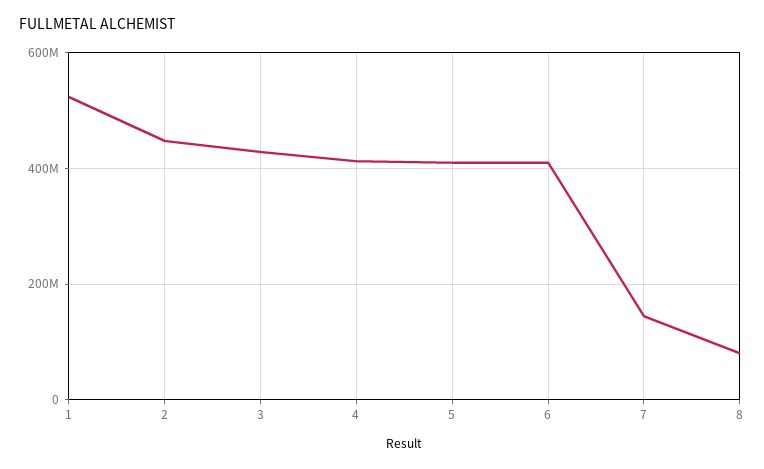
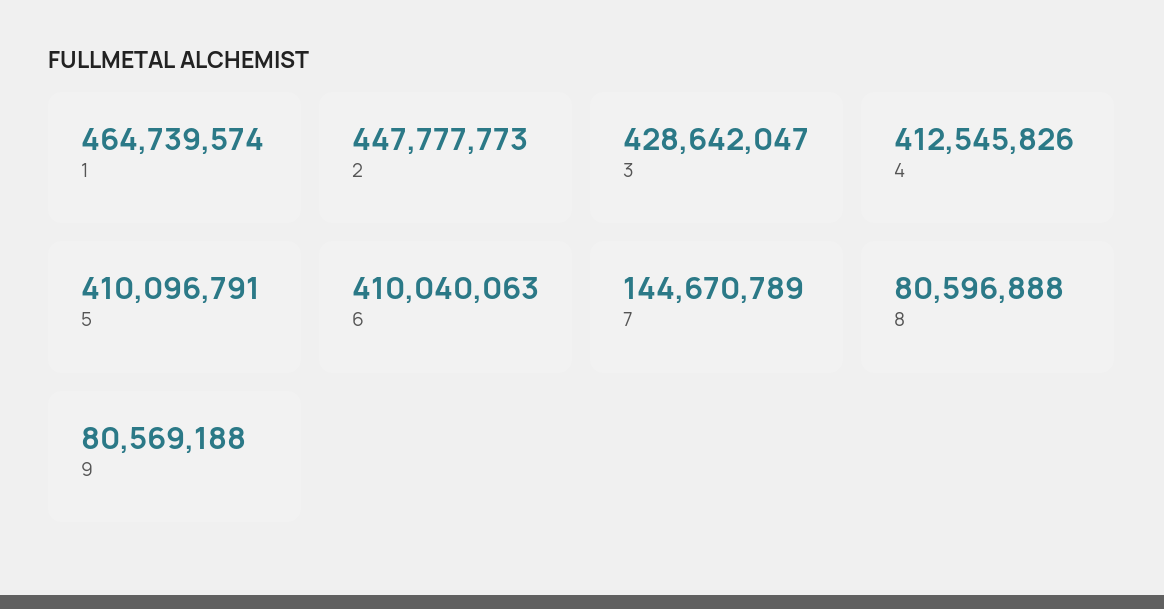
  {
-   "1": 520000000,
+   "1": 464739574,
    "2": 447777773,
    "3": 428642047,
    "4": 412545826,
    "5": 410096791,
    "6": 410040063,
    "7": 144670789,
-   "8": 80596888
+   "8": 80596888,
+   "9": 80569188
  }

